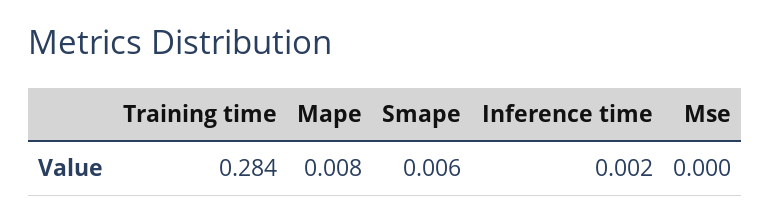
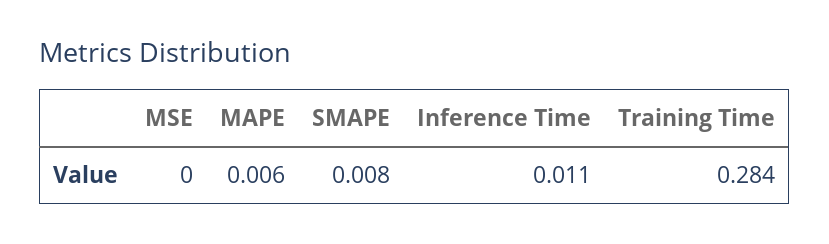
  {
    "Training time": 0.284,
-   "Mape": 0.008,
+   "Mape": 0.006,
-   "Smape": 0.006,
+   "Smape": 0.008,
-   "Inference time": 0.002,
+   "Inference time": 0.011,
    "Mse": 0
  }

